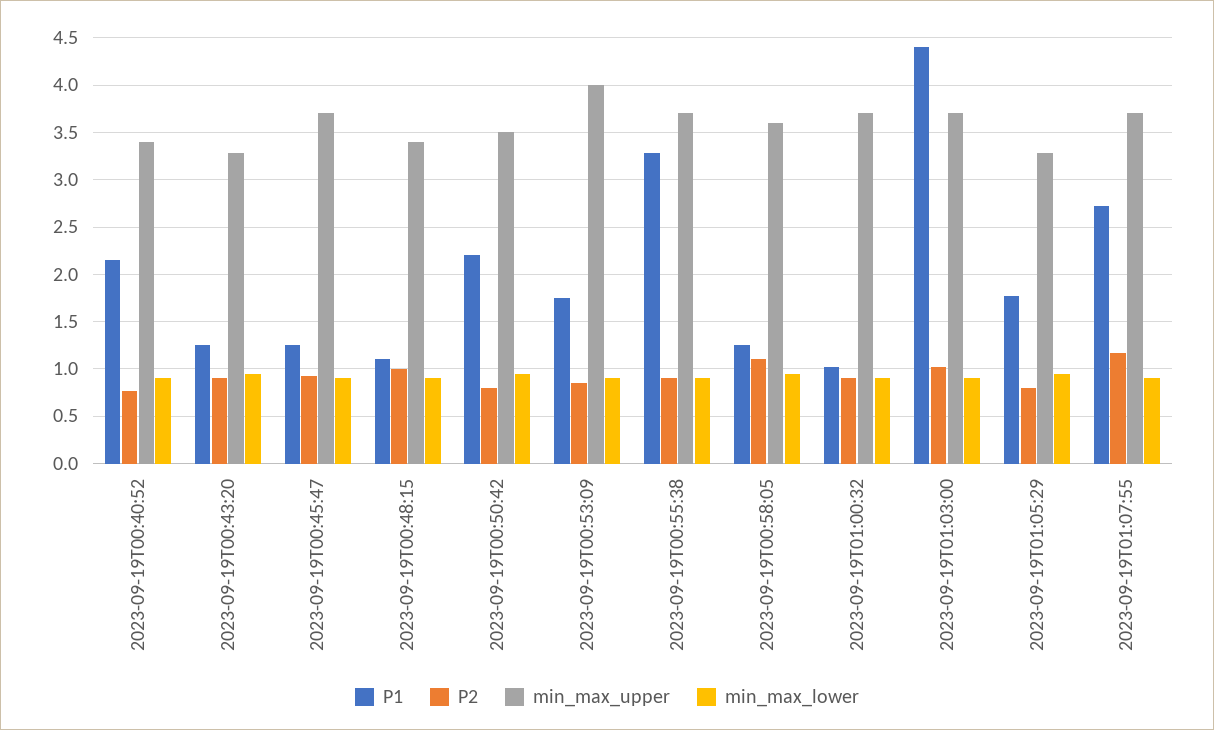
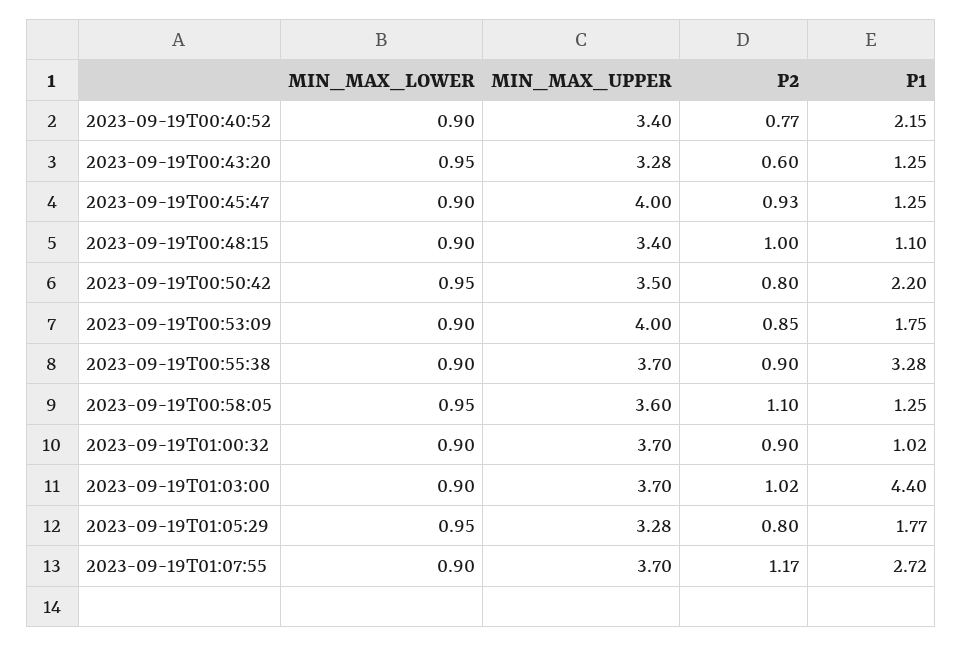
  {
    "P1": {
      "2023-09-19T00:40:52": 2.15,
      "2023-09-19T00:43:20": 1.25,
      "2023-09-19T00:45:47": 1.25,
      "2023-09-19T00:48:15": 1.1,
      "2023-09-19T00:50:42": 2.2,
      "2023-09-19T00:53:09": 1.75,
      "2023-09-19T00:55:38": 3.28,
      "2023-09-19T00:58:05": 1.25,
      "2023-09-19T01:00:32": 1.02,
      "2023-09-19T01:03:00": 4.4,
      "2023-09-19T01:05:29": 1.77,
      "2023-09-19T01:07:55": 2.72
    },
    "P2": {
      "2023-09-19T00:40:52": 0.77,
-     "2023-09-19T00:43:20": 0.9,
+     "2023-09-19T00:43:20": 0.6,
      "2023-09-19T00:45:47": 0.93,
      "2023-09-19T00:48:15": 1,
      "2023-09-19T00:50:42": 0.8,
      "2023-09-19T00:53:09": 0.85,
      "2023-09-19T00:55:38": 0.9,
      "2023-09-19T00:58:05": 1.1,
      "2023-09-19T01:00:32": 0.9,
      "2023-09-19T01:03:00": 1.02,
      "2023-09-19T01:05:29": 0.8,
      "2023-09-19T01:07:55": 1.17
    },
    "min_max_upper": {
      "2023-09-19T00:40:52": 3.4,
      "2023-09-19T00:43:20": 3.28,
-     "2023-09-19T00:45:47": 3.7,
+     "2023-09-19T00:45:47": 4,
      "2023-09-19T00:48:15": 3.4,
      "2023-09-19T00:50:42": 3.5,
      "2023-09-19T00:53:09": 4,
      "2023-09-19T00:55:38": 3.7,
      "2023-09-19T00:58:05": 3.6,
      "2023-09-19T01:00:32": 3.7,
      "2023-09-19T01:03:00": 3.7,
      "2023-09-19T01:05:29": 3.28,
      "2023-09-19T01:07:55": 3.7
    },
    "min_max_lower": {
      "2023-09-19T00:40:52": 0.9,
      "2023-09-19T00:43:20": 0.95,
      "2023-09-19T00:45:47": 0.9,
      "2023-09-19T00:48:15": 0.9,
      "2023-09-19T00:50:42": 0.95,
      "2023-09-19T00:53:09": 0.9,
      "2023-09-19T00:55:38": 0.9,
      "2023-09-19T00:58:05": 0.95,
      "2023-09-19T01:00:32": 0.9,
      "2023-09-19T01:03:00": 0.9,
      "2023-09-19T01:05:29": 0.95,
      "2023-09-19T01:07:55": 0.9
    }
  }

